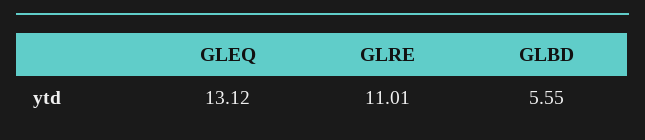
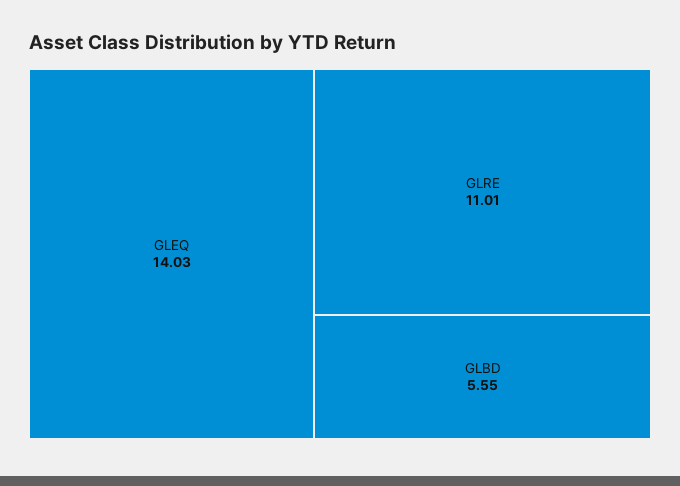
  {
-   "GLEQ": 13.12,
+   "GLEQ": 14.03,
    "GLRE": 11.01,
    "GLBD": 5.55
  }

